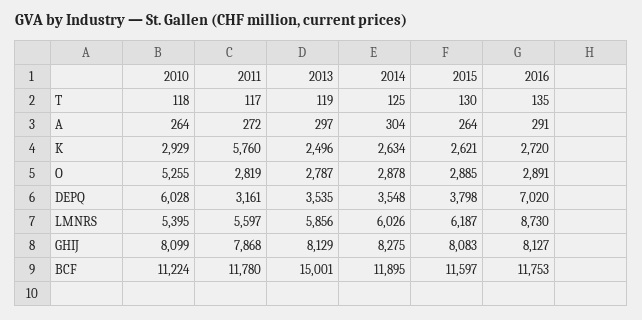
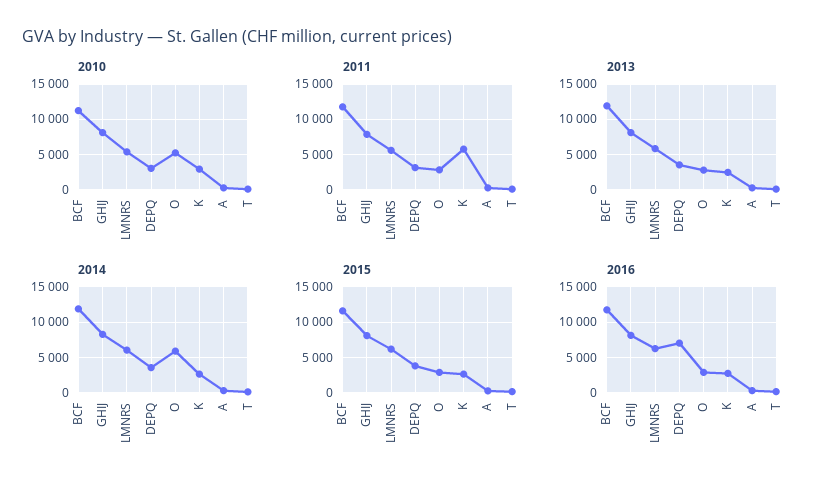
  {
    "2010": {
      "T": 118,
      "A": 264,
      "K": 2929,
      "O": 5255,
-     "DEPQ": 6028,
+     "DEPQ": 3000,
      "LMNRS": 5395,
      "GHIJ": 8099,
      "BCF": 11224
    },
    "2011": {
      "T": 117,
      "A": 272,
      "K": 5760,
      "O": 2819,
      "DEPQ": 3161,
      "LMNRS": 5597,
      "GHIJ": 7868,
      "BCF": 11780
    },
    "2013": {
      "T": 119,
      "A": 297,
      "K": 2496,
      "O": 2787,
      "DEPQ": 3535,
      "LMNRS": 5856,
      "GHIJ": 8129,
-     "BCF": 15001
+     "BCF": 12000
    },
    "2014": {
      "T": 125,
      "A": 304,
      "K": 2634,
-     "O": 2878,
+     "O": 6000,
      "DEPQ": 3548,
      "LMNRS": 6026,
      "GHIJ": 8275,
      "BCF": 11895
    },
    "2015": {
      "T": 130,
      "A": 264,
      "K": 2621,
      "O": 2885,
      "DEPQ": 3798,
      "LMNRS": 6187,
      "GHIJ": 8083,
      "BCF": 11597
    },
    "2016": {
      "T": 135,
      "A": 291,
      "K": 2720,
      "O": 2891,
      "DEPQ": 7020,
-     "LMNRS": 8730,
+     "LMNRS": 6000,
      "GHIJ": 8127,
      "BCF": 11753
    }
  }

